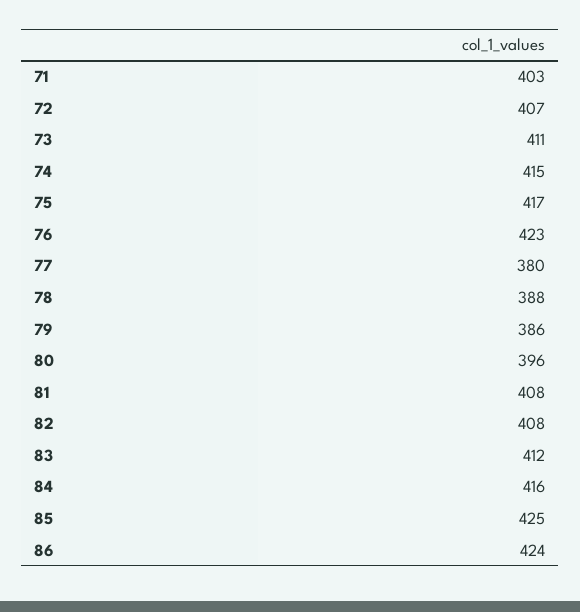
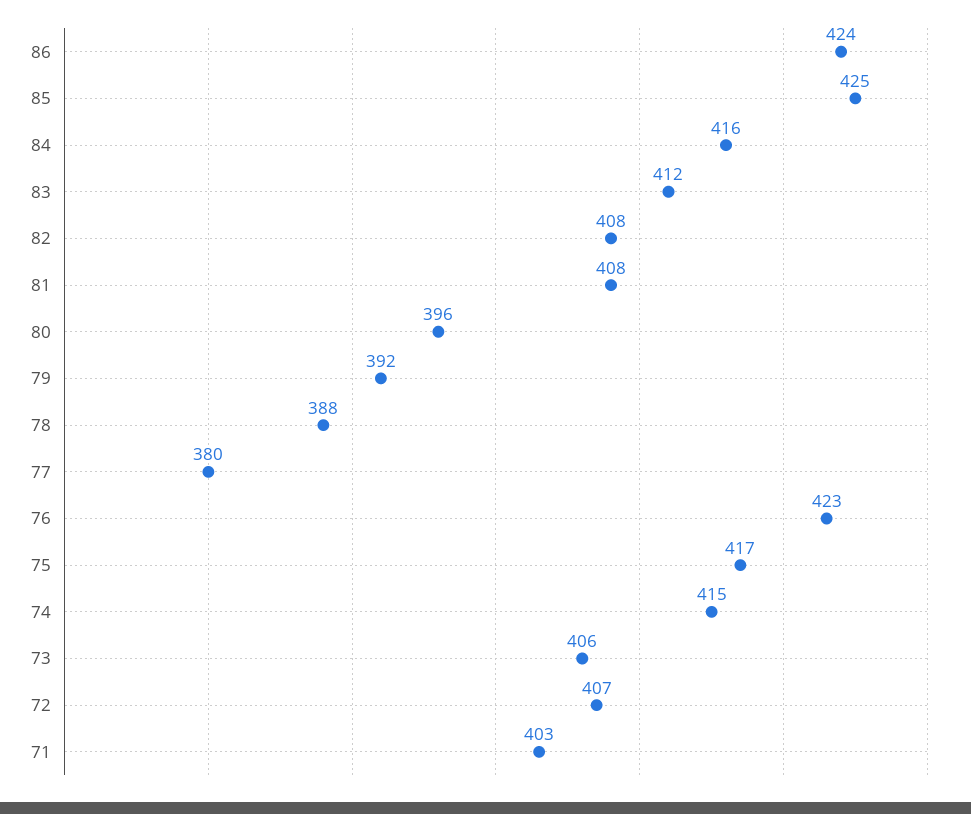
  {
    "71": 403,
    "72": 407,
-   "73": 411,
+   "73": 406,
    "74": 415,
    "75": 417,
    "76": 423,
    "77": 380,
    "78": 388,
-   "79": 386,
+   "79": 392,
    "80": 396,
    "81": 408,
    "82": 408,
    "83": 412,
    "84": 416,
    "85": 425,
    "86": 424
  }

